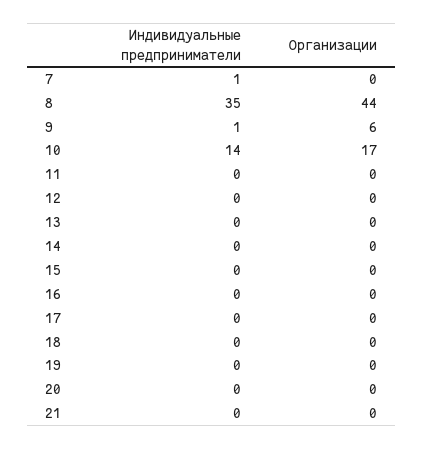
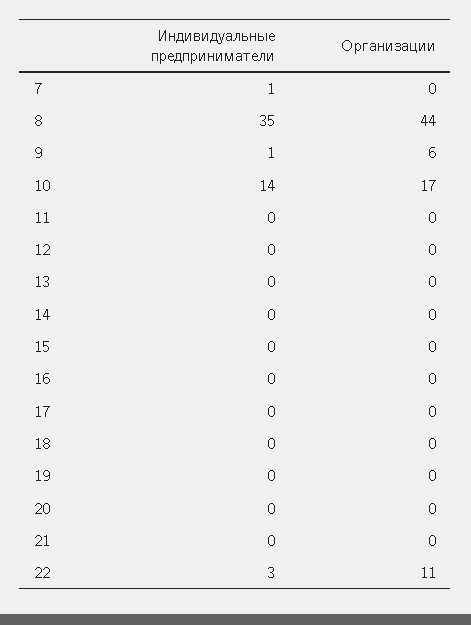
  {
    "Индивидуальные предприниматели": {
      "7": 1,
      "8": 35,
      "9": 1,
      "10": 14,
      "11": 0,
      "12": 0,
      "13": 0,
      "14": 0,
      "15": 0,
      "16": 0,
      "17": 0,
      "18": 0,
      "19": 0,
      "20": 0,
-     "21": 0
+     "21": 0,
+     "22": 3
    },
    "Организации": {
      "7": 0,
      "8": 44,
      "9": 6,
      "10": 17,
      "11": 0,
      "12": 0,
      "13": 0,
      "14": 0,
      "15": 0,
      "16": 0,
      "17": 0,
      "18": 0,
      "19": 0,
      "20": 0,
-     "21": 0
+     "21": 0,
+     "22": 11
    }
  }

